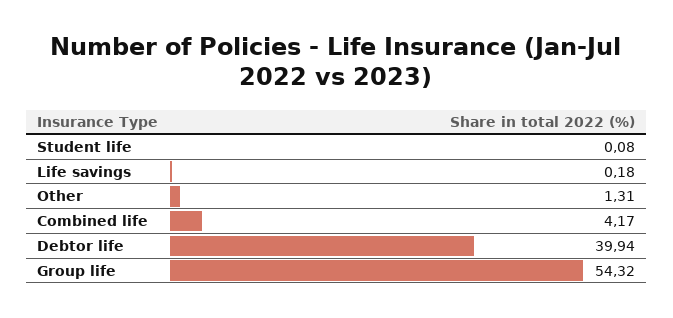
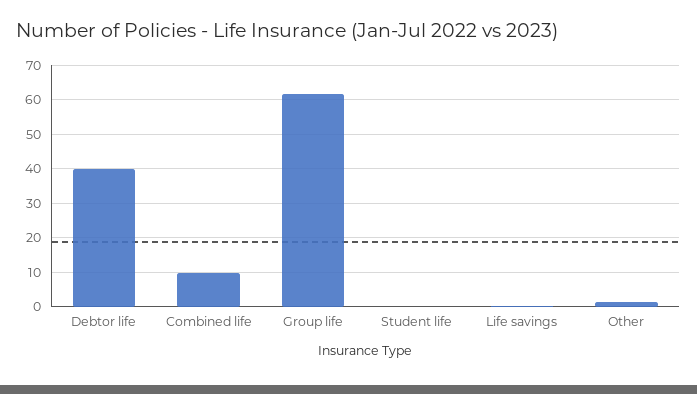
  {
    "Student life": 0.08,
    "Life savings": 0.18,
    "Other": 1.31,
-   "Combined life": 4.17,
+   "Combined life": 10,
    "Debtor life": 39.94,
-   "Group life": 54.32
+   "Group life": 62
  }

